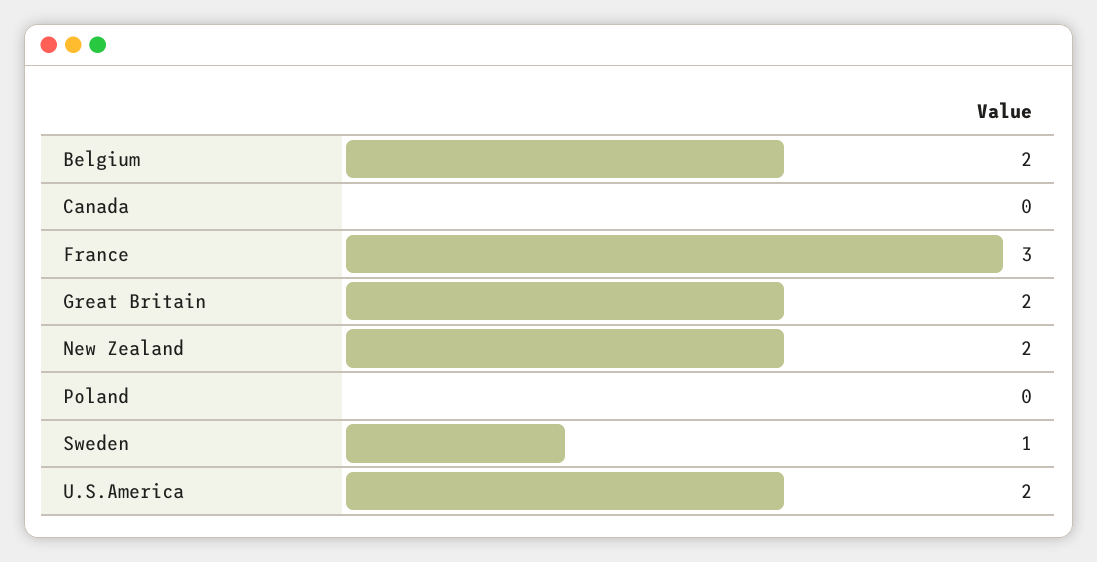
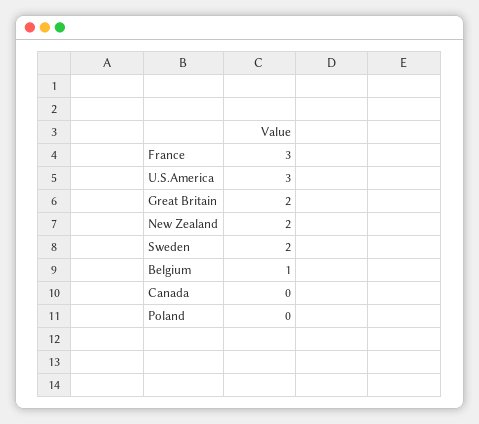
  {
-   "Belgium": 2,
+   "Belgium": 1,
    "Canada": 0,
    "France": 3,
    "Great Britain": 2,
    "New Zealand": 2,
    "Poland": 0,
-   "Sweden": 1,
+   "Sweden": 2,
-   "U.S.America": 2
+   "U.S.America": 3
  }

